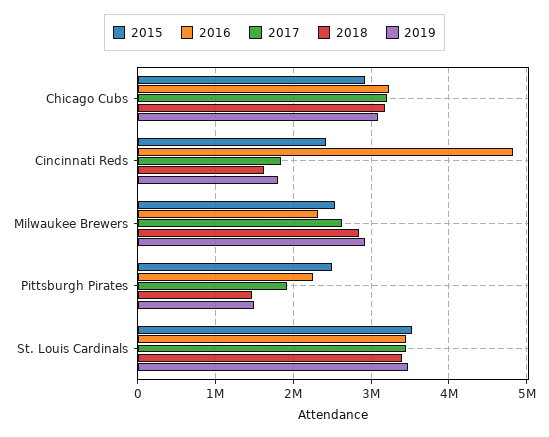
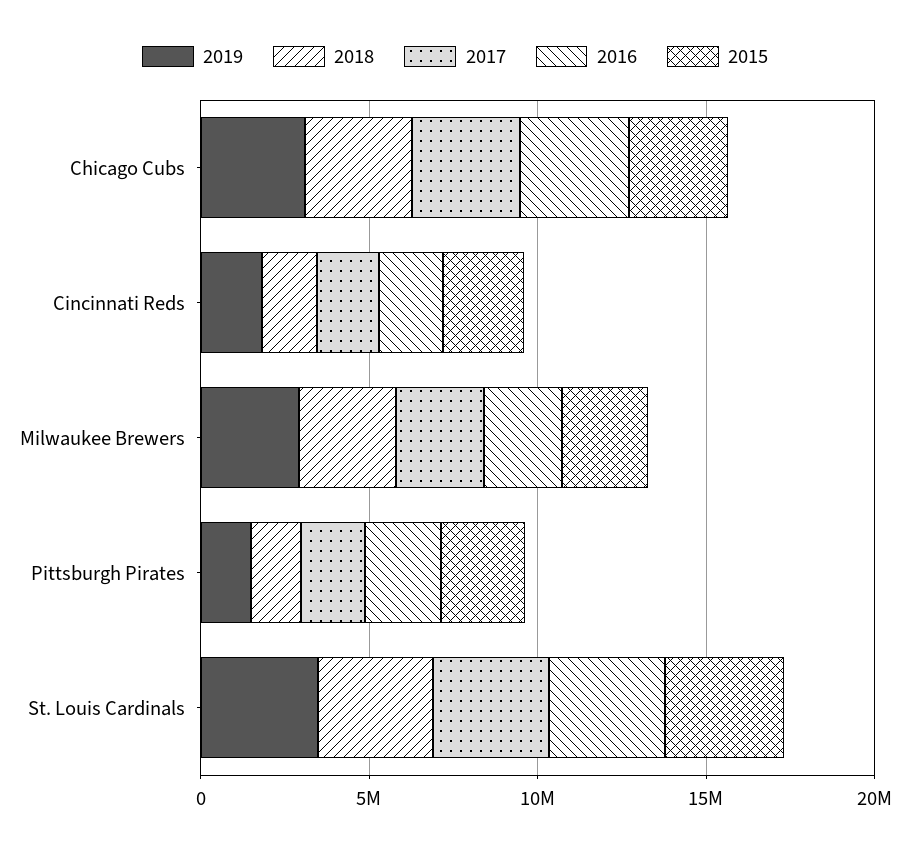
  {
    "2015": {
      "Chicago Cubs": 2900000,
      "Cincinnati Reds": 2400000,
      "Milwaukee Brewers": 2500000,
      "Pittsburgh Pirates": 2500000,
      "St. Louis Cardinals": 3500000
    },
    "2016": {
      "Chicago Cubs": 3200000,
-     "Cincinnati Reds": 4800000,
+     "Cincinnati Reds": 2000000,
      "Milwaukee Brewers": 2300000,
      "Pittsburgh Pirates": 2200000,
      "St. Louis Cardinals": 3400000
    },
    "2017": {
      "Chicago Cubs": 3200000,
      "Cincinnati Reds": 1800000,
      "Milwaukee Brewers": 2600000,
      "Pittsburgh Pirates": 1900000,
      "St. Louis Cardinals": 3400000
    },
    "2018": {
      "Chicago Cubs": 3200000,
      "Cincinnati Reds": 1600000,
      "Milwaukee Brewers": 2900000,
      "Pittsburgh Pirates": 1500000,
      "St. Louis Cardinals": 3400000
    },
    "2019": {
      "Chicago Cubs": 3100000,
      "Cincinnati Reds": 1800000,
      "Milwaukee Brewers": 2900000,
      "Pittsburgh Pirates": 1500000,
      "St. Louis Cardinals": 3500000
    }
  }

